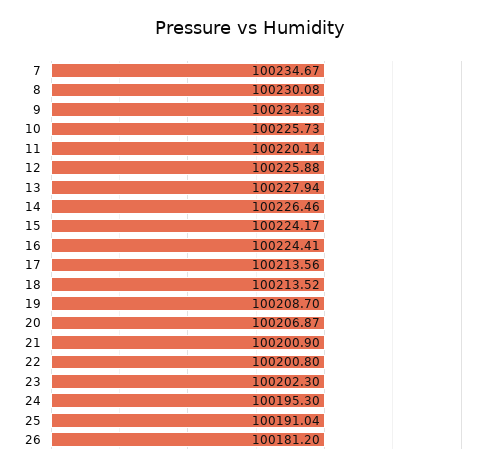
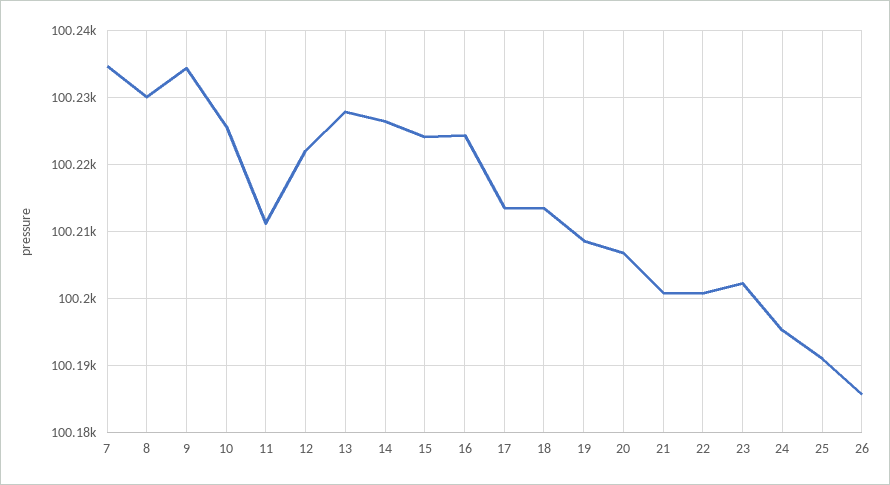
  {
    "7": 100234.67,
    "8": 100230.08,
    "9": 100234.38,
    "10": 100225.73,
-   "11": 100220.14,
+   "11": 100211,
-   "12": 100225.88,
+   "12": 100222,
    "13": 100227.94,
    "14": 100226.46,
    "15": 100224.17,
    "16": 100224.41,
    "17": 100213.56,
    "18": 100213.52,
    "19": 100208.7,
    "20": 100206.87,
    "21": 100200.9,
    "22": 100200.8,
    "23": 100202.3,
    "24": 100195.3,
    "25": 100191.04,
-   "26": 100181.2
+   "26": 100186
  }

